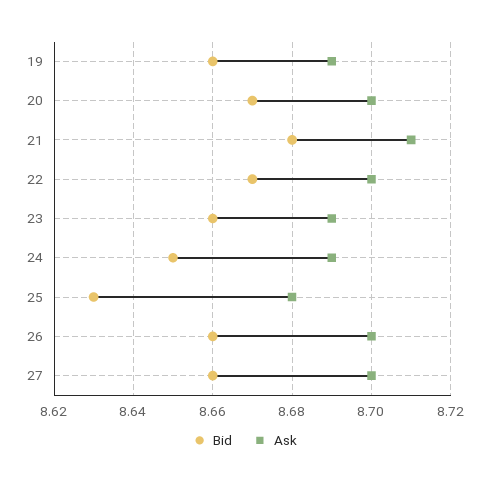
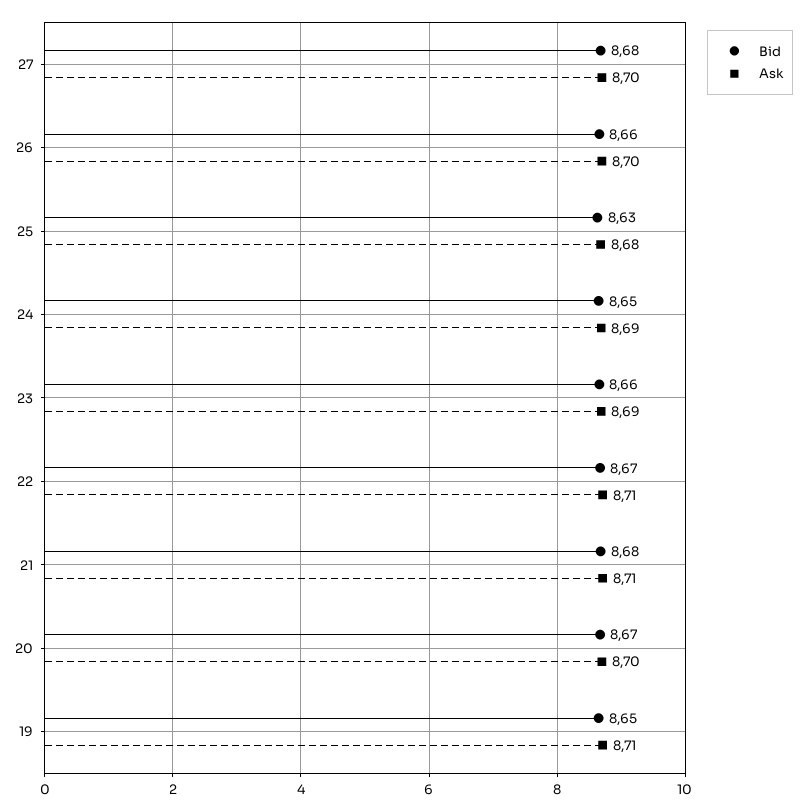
  {
    "Bid": {
-     "19": 8.66,
+     "19": 8.65,
      "20": 8.67,
      "21": 8.68,
      "22": 8.67,
      "23": 8.66,
      "24": 8.65,
      "25": 8.63,
      "26": 8.66,
-     "27": 8.66
+     "27": 8.68
    },
    "Ask": {
-     "19": 8.69,
+     "19": 8.71,
      "20": 8.7,
      "21": 8.71,
-     "22": 8.7,
+     "22": 8.71,
      "23": 8.69,
      "24": 8.69,
      "25": 8.68,
      "26": 8.7,
      "27": 8.7
    }
  }

